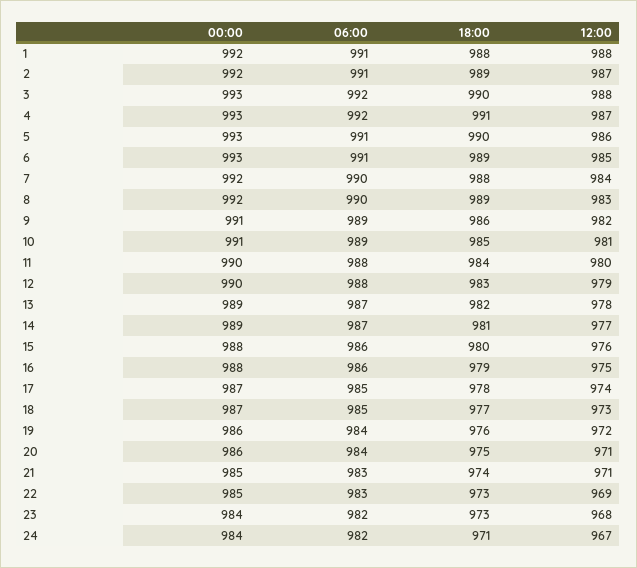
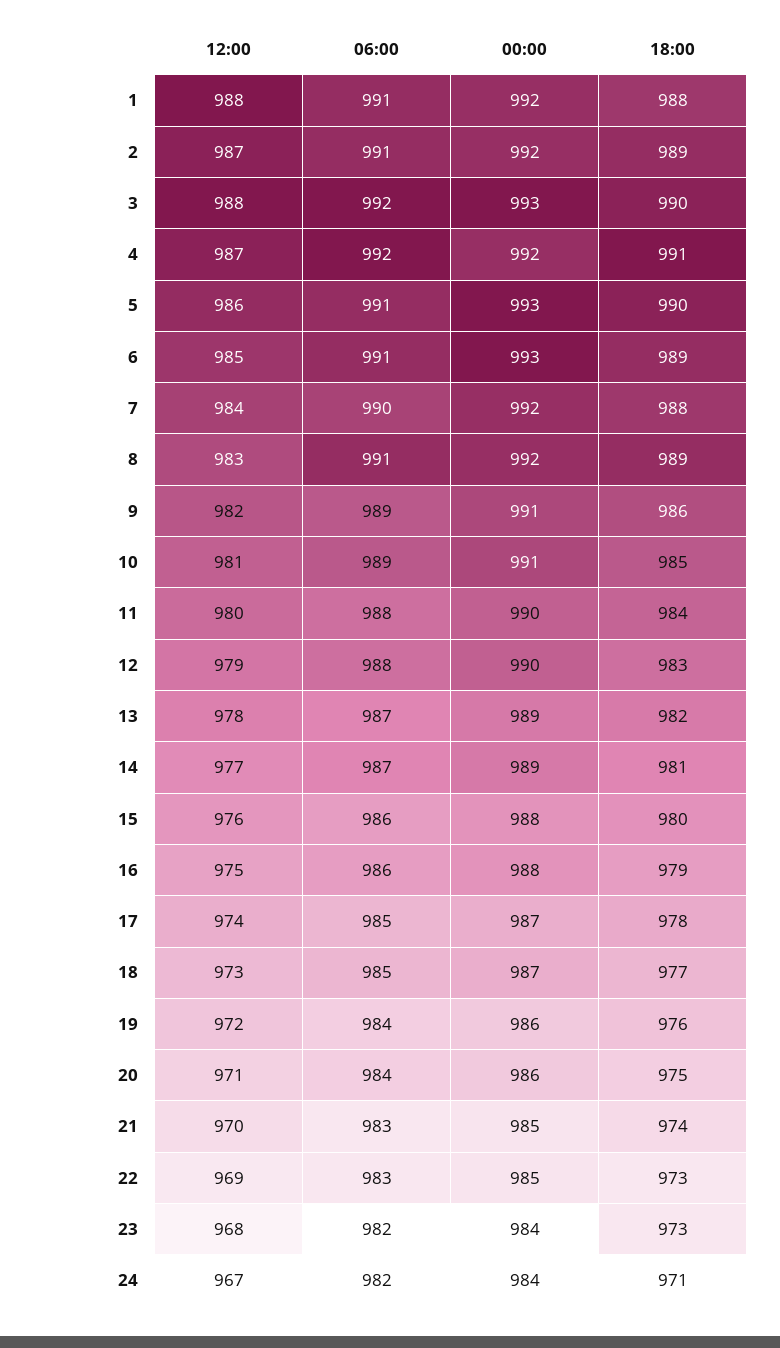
  {
    "00:00": {
      "1": 992,
      "2": 992,
      "3": 993,
-     "4": 993,
+     "4": 992,
      "5": 993,
      "6": 993,
      "7": 992,
      "8": 992,
      "9": 991,
      "10": 991,
      "11": 990,
      "12": 990,
      "13": 989,
      "14": 989,
      "15": 988,
      "16": 988,
      "17": 987,
      "18": 987,
      "19": 986,
      "20": 986,
      "21": 985,
      "22": 985,
      "23": 984,
      "24": 984
    },
    "06:00": {
      "1": 991,
      "2": 991,
      "3": 992,
      "4": 992,
      "5": 991,
      "6": 991,
      "7": 990,
-     "8": 990,
+     "8": 991,
      "9": 989,
      "10": 989,
      "11": 988,
      "12": 988,
      "13": 987,
      "14": 987,
      "15": 986,
      "16": 986,
      "17": 985,
      "18": 985,
      "19": 984,
      "20": 984,
      "21": 983,
      "22": 983,
      "23": 982,
      "24": 982
    },
    "18:00": {
      "1": 988,
      "2": 989,
      "3": 990,
      "4": 991,
      "5": 990,
      "6": 989,
      "7": 988,
      "8": 989,
      "9": 986,
      "10": 985,
      "11": 984,
      "12": 983,
      "13": 982,
      "14": 981,
      "15": 980,
      "16": 979,
      "17": 978,
      "18": 977,
      "19": 976,
      "20": 975,
      "21": 974,
      "22": 973,
      "23": 973,
      "24": 971
    },
    "12:00": {
      "1": 988,
      "2": 987,
      "3": 988,
      "4": 987,
      "5": 986,
      "6": 985,
      "7": 984,
      "8": 983,
      "9": 982,
      "10": 981,
      "11": 980,
      "12": 979,
      "13": 978,
      "14": 977,
      "15": 976,
      "16": 975,
      "17": 974,
      "18": 973,
      "19": 972,
      "20": 971,
-     "21": 971,
+     "21": 970,
      "22": 969,
      "23": 968,
      "24": 967
    }
  }

